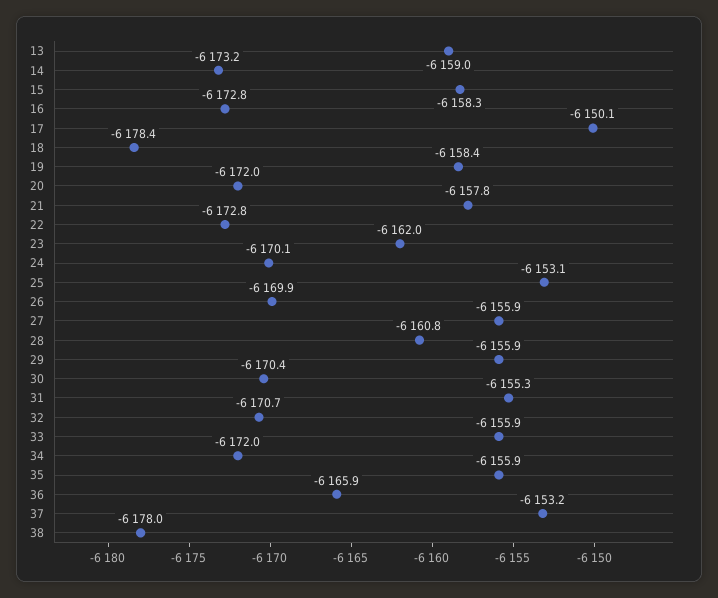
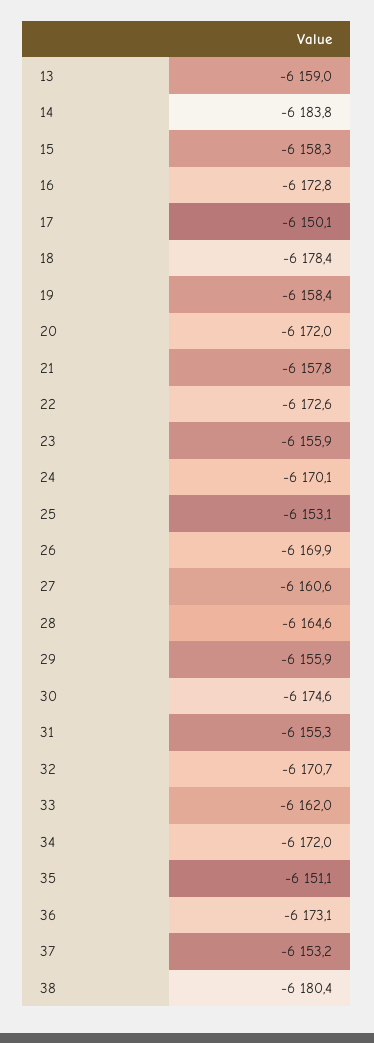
  {
    "13": -6159,
-   "14": -6173.2,
+   "14": -6183.8,
    "15": -6158.3,
    "16": -6172.8,
    "17": -6150.1,
    "18": -6178.4,
    "19": -6158.4,
    "20": -6172,
    "21": -6157.8,
-   "22": -6172.8,
+   "22": -6172.6,
-   "23": -6162,
+   "23": -6155.9,
    "24": -6170.1,
    "25": -6153.1,
    "26": -6169.9,
-   "27": -6155.9,
+   "27": -6160.6,
-   "28": -6160.8,
+   "28": -6164.6,
    "29": -6155.9,
-   "30": -6170.4,
+   "30": -6174.6,
    "31": -6155.3,
    "32": -6170.7,
-   "33": -6155.9,
+   "33": -6162,
    "34": -6172,
-   "35": -6155.9,
+   "35": -6151.1,
-   "36": -6165.9,
+   "36": -6173.1,
    "37": -6153.2,
-   "38": -6178
+   "38": -6180.4
  }

